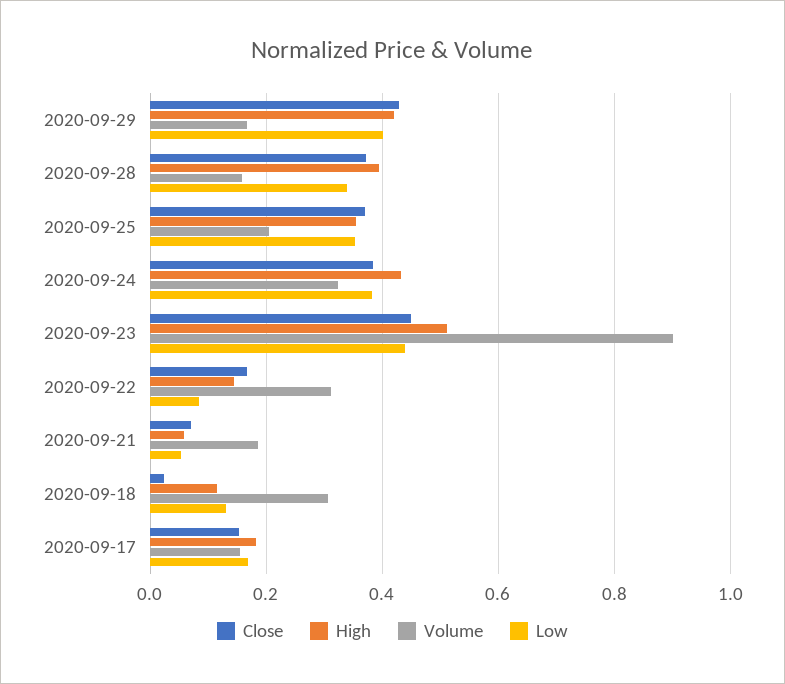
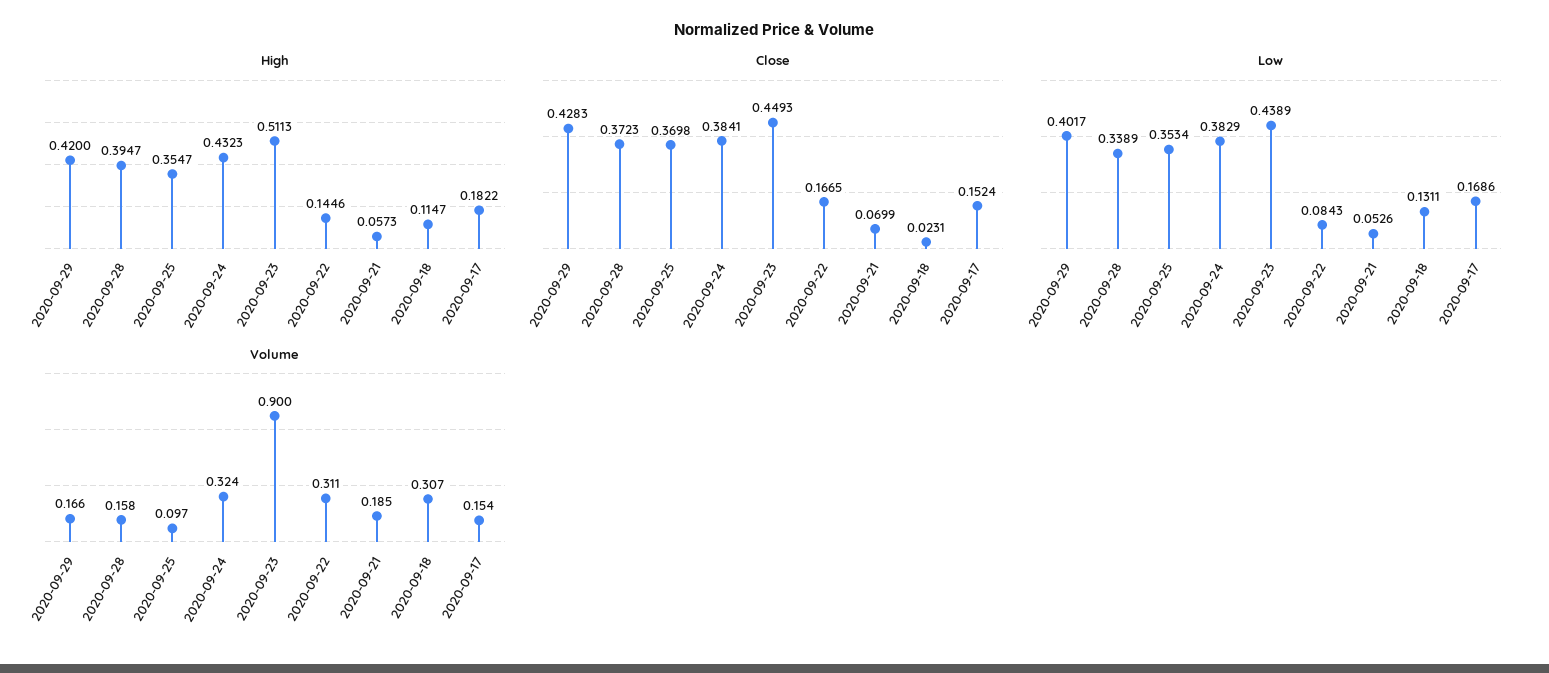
  {
    "Close": {
      "2020-09-29": 0.4283,
      "2020-09-28": 0.3723,
      "2020-09-25": 0.3698,
      "2020-09-24": 0.3841,
      "2020-09-23": 0.4493,
      "2020-09-22": 0.1665,
      "2020-09-21": 0.0699,
      "2020-09-18": 0.0231,
      "2020-09-17": 0.1524
    },
    "High": {
      "2020-09-29": 0.42,
      "2020-09-28": 0.3947,
      "2020-09-25": 0.3547,
      "2020-09-24": 0.4323,
      "2020-09-23": 0.5113,
      "2020-09-22": 0.1446,
      "2020-09-21": 0.0573,
      "2020-09-18": 0.1147,
      "2020-09-17": 0.1822
    },
    "Volume": {
      "2020-09-29": 0.166,
      "2020-09-28": 0.158,
-     "2020-09-25": 0.2,
+     "2020-09-25": 0.097,
      "2020-09-24": 0.324,
      "2020-09-23": 0.9,
      "2020-09-22": 0.311,
      "2020-09-21": 0.185,
      "2020-09-18": 0.307,
      "2020-09-17": 0.154
    },
    "Low": {
      "2020-09-29": 0.4017,
      "2020-09-28": 0.3389,
      "2020-09-25": 0.3534,
      "2020-09-24": 0.3829,
      "2020-09-23": 0.4389,
      "2020-09-22": 0.0843,
      "2020-09-21": 0.0526,
      "2020-09-18": 0.1311,
      "2020-09-17": 0.1686
    }
  }

